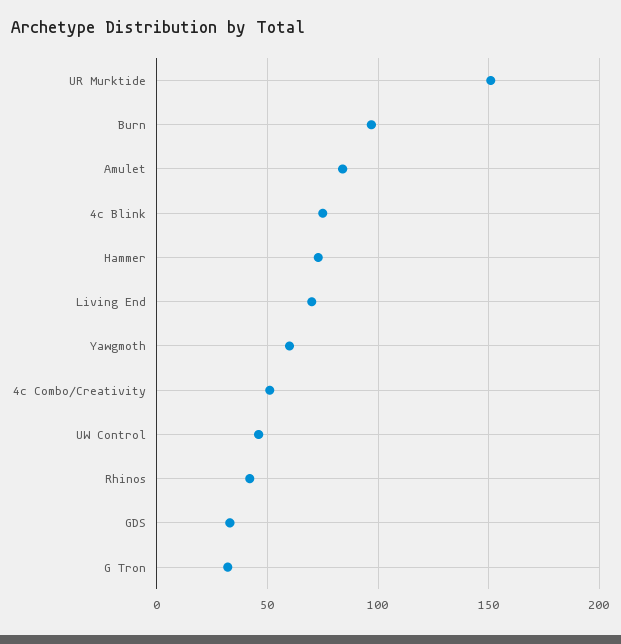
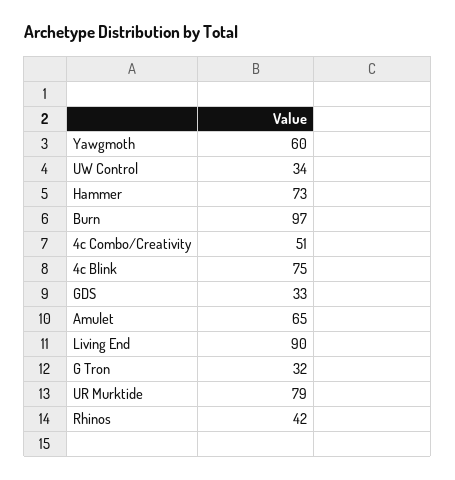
  {
-   "UR Murktide": 150,
+   "UR Murktide": 79,
    "Burn": 97,
-   "Amulet": 85,
+   "Amulet": 65,
    "4c Blink": 75,
    "Hammer": 73,
-   "Living End": 70,
+   "Living End": 90,
    "Yawgmoth": 60,
    "4c Combo/Creativity": 51,
-   "UW Control": 45,
+   "UW Control": 34,
    "Rhinos": 42,
    "GDS": 33,
    "G Tron": 32
  }

